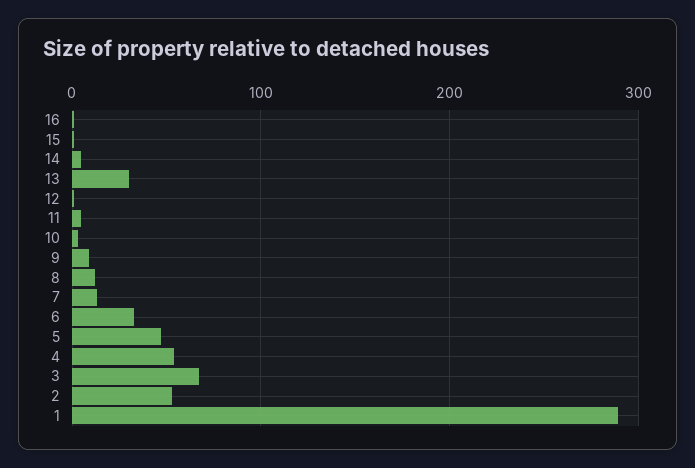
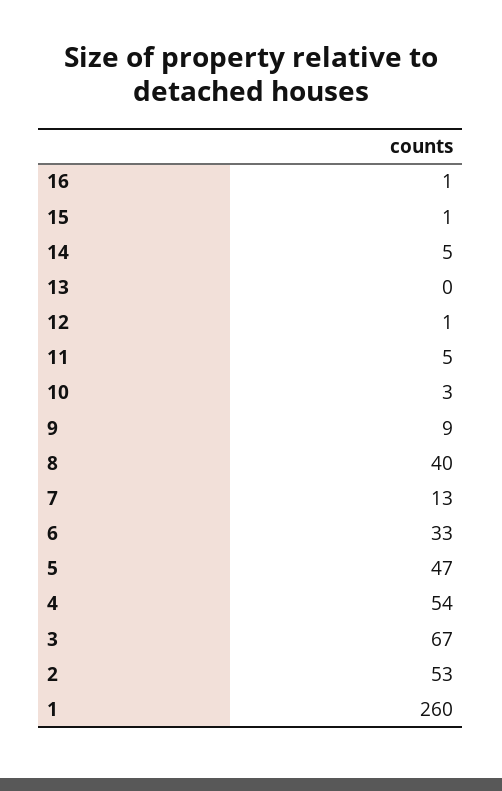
  {
    "16": 1,
    "15": 1,
    "14": 5,
-   "13": 30,
+   "13": 0,
    "12": 1,
    "11": 5,
    "10": 3,
    "9": 9,
-   "8": 10,
+   "8": 40,
    "7": 13,
    "6": 33,
    "5": 47,
    "4": 54,
    "3": 67,
    "2": 53,
-   "1": 290
+   "1": 260
  }

